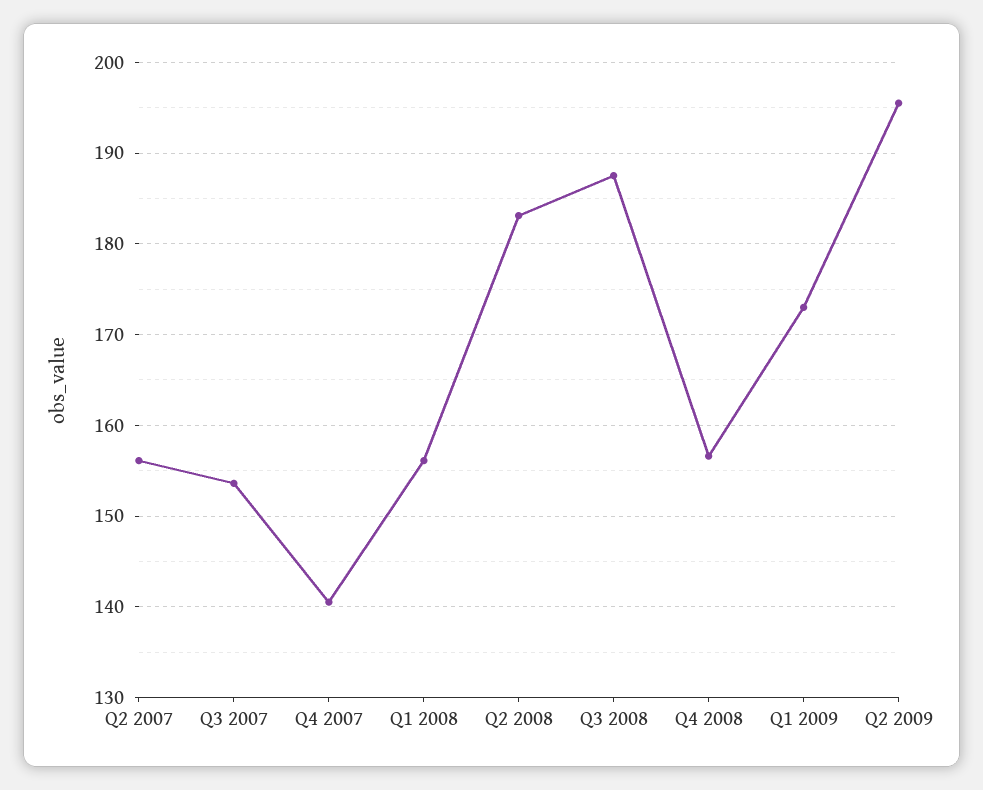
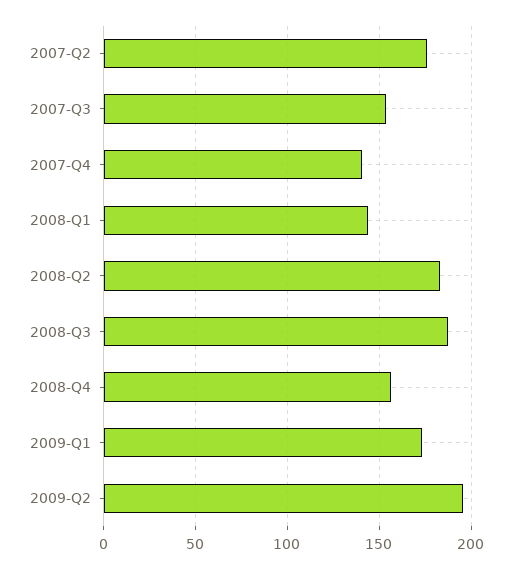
  {
-   "Q2 2007": 156,
+   "Q2 2007": 175,
    "Q3 2007": 154,
    "Q4 2007": 141,
-   "Q1 2008": 156,
+   "Q1 2008": 145,
    "Q2 2008": 183,
    "Q3 2008": 188,
    "Q4 2008": 157,
    "Q1 2009": 173,
    "Q2 2009": 196
  }

